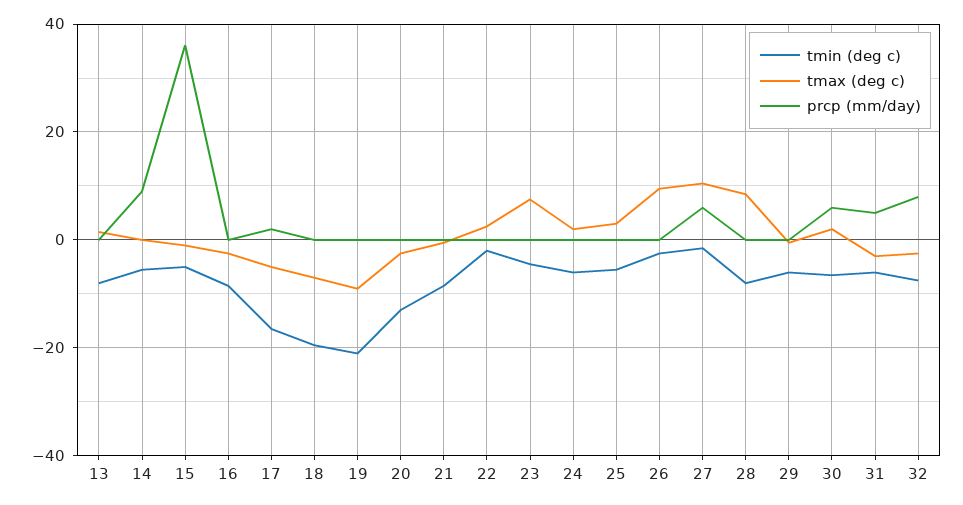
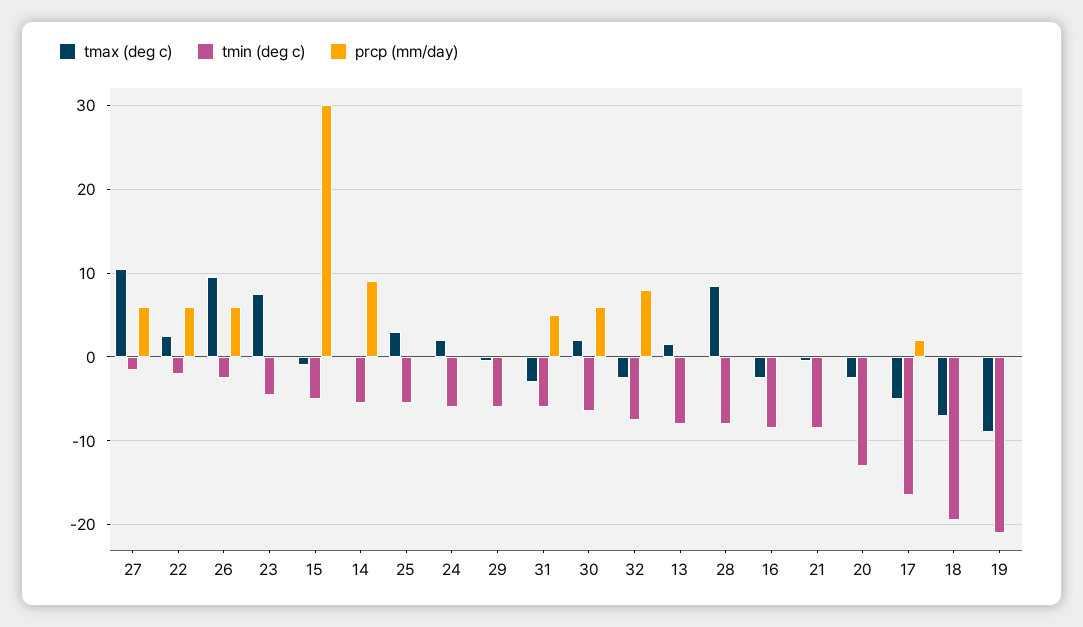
  {
    "tmin (deg c)": {
      "13": -8,
      "14": -6,
      "15": -5,
      "16": -9,
      "17": -17,
      "18": -20,
      "19": -21,
      "20": -13,
      "21": -9,
      "22": -2,
      "23": -5,
      "24": -6,
      "25": -6,
      "26": -3,
      "27": -2,
      "28": -8,
      "29": -6,
      "30": -7,
      "31": -6,
      "32": -8
    },
    "tmax (deg c)": {
      "13": 2,
      "14": 0,
      "15": -1,
      "16": -3,
      "17": -5,
      "18": -7,
      "19": -9,
      "20": -3,
      "21": -1,
      "22": 3,
      "23": 8,
      "24": 2,
      "25": 3,
      "26": 10,
      "27": 11,
      "28": 9,
      "29": -1,
      "30": 2,
      "31": -3,
      "32": -3
    },
    "prcp (mm/day)": {
      "13": 0,
      "14": 9,
-     "15": 36,
+     "15": 30,
      "16": 0,
      "17": 2,
      "18": 0,
      "19": 0,
      "20": 0,
      "21": 0,
-     "22": 0,
+     "22": 6,
      "23": 0,
      "24": 0,
      "25": 0,
-     "26": 0,
+     "26": 6,
      "27": 6,
      "28": 0,
      "29": 0,
      "30": 6,
      "31": 5,
      "32": 8
    }
  }

